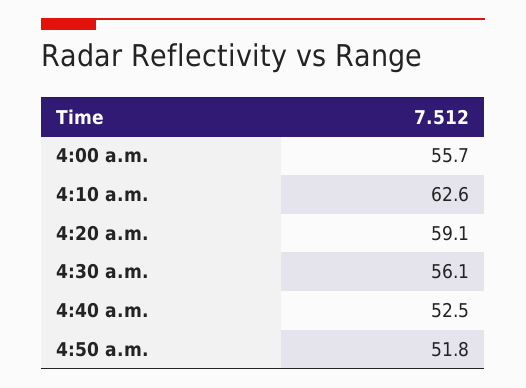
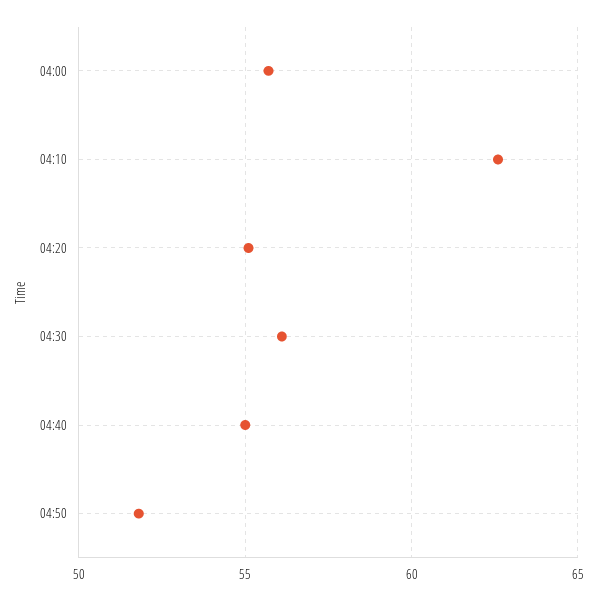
  {
    "4:00 a.m.": 55.7,
    "4:10 a.m.": 62.6,
-   "4:20 a.m.": 59.1,
+   "4:20 a.m.": 55,
    "4:30 a.m.": 56.1,
-   "4:40 a.m.": 52.5,
+   "4:40 a.m.": 55,
    "4:50 a.m.": 51.8
  }

